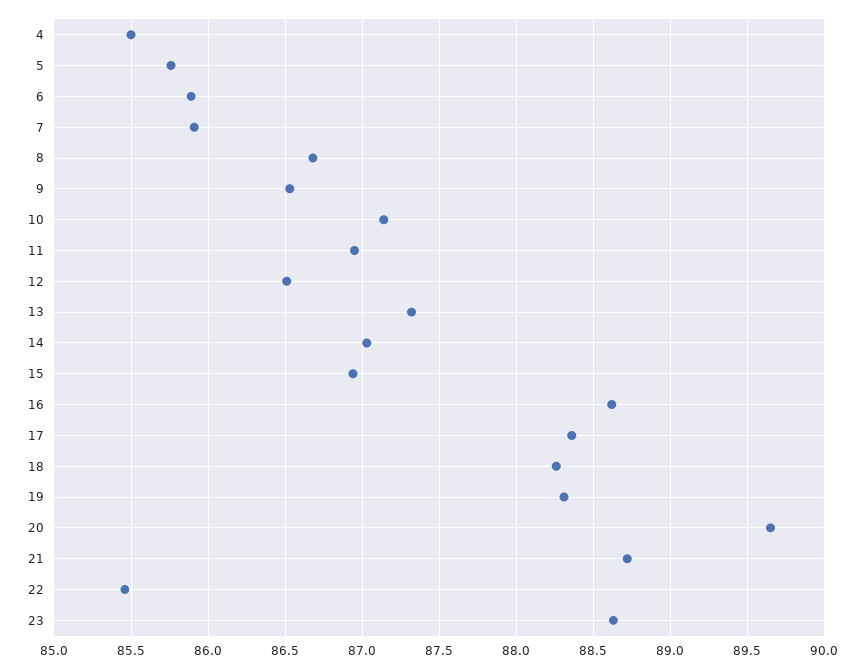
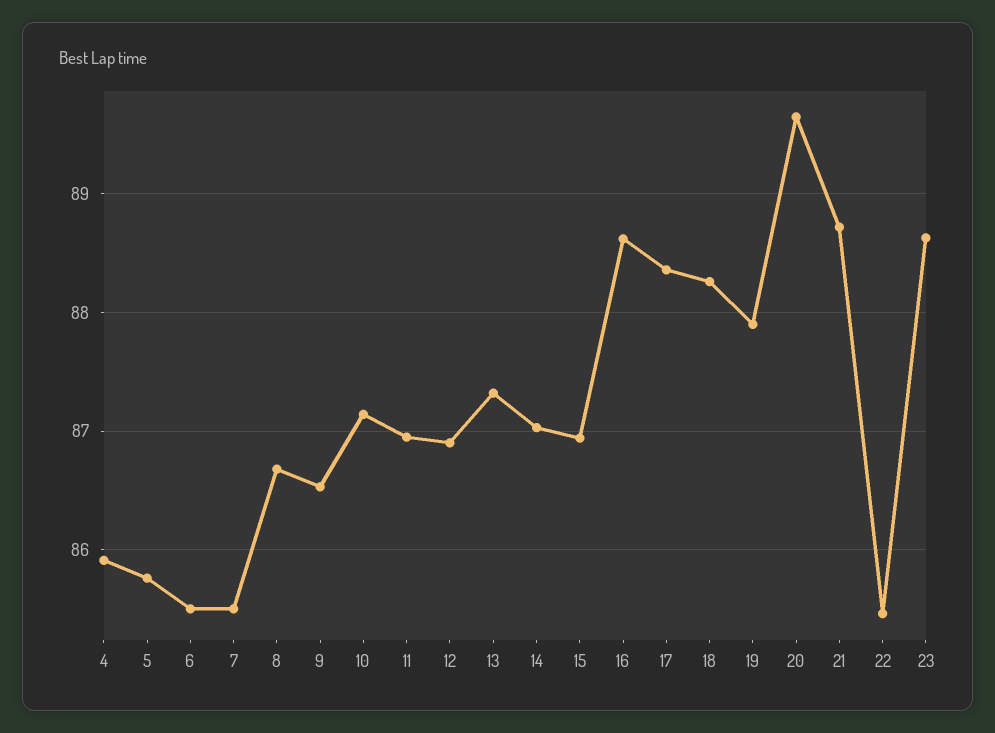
  {
-   "4": 85.5,
+   "4": 85.9,
    "5": 85.75,
-   "6": 85.9,
+   "6": 85.5,
-   "7": 85.9,
+   "7": 85.5,
    "8": 86.7,
    "9": 86.55,
    "10": 87.15,
    "11": 86.95,
-   "12": 86.5,
+   "12": 86.9,
    "13": 87.3,
    "14": 87.05,
    "15": 86.95,
    "16": 88.6,
    "17": 88.35,
    "18": 88.25,
-   "19": 88.3,
+   "19": 87.9,
    "20": 89.65,
    "21": 88.7,
    "22": 85.45,
    "23": 88.65
  }

